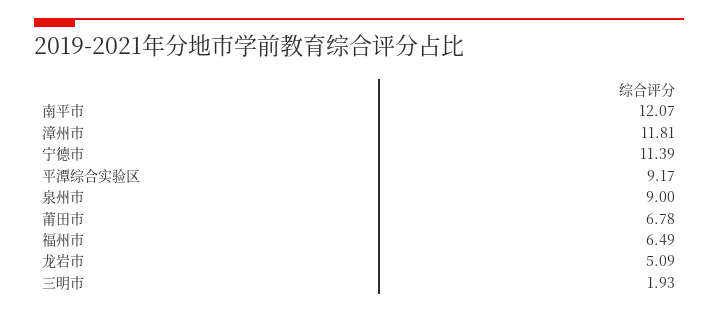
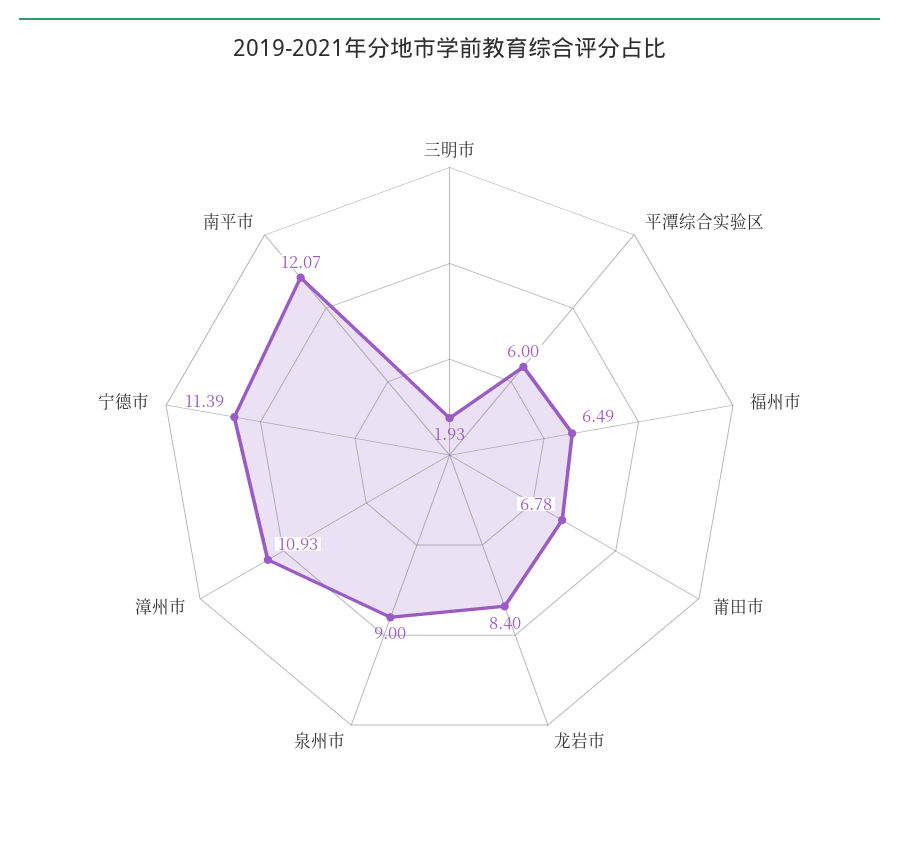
  {
    "南平市": 12.07,
-   "漳州市": 11.81,
+   "漳州市": 10.93,
    "宁德市": 11.39,
-   "平潭综合实验区": 9.17,
+   "平潭综合实验区": 6,
    "泉州市": 9,
    "莆田市": 6.78,
    "福州市": 6.49,
-   "龙岩市": 5.09,
+   "龙岩市": 8.4,
    "三明市": 1.93
  }

